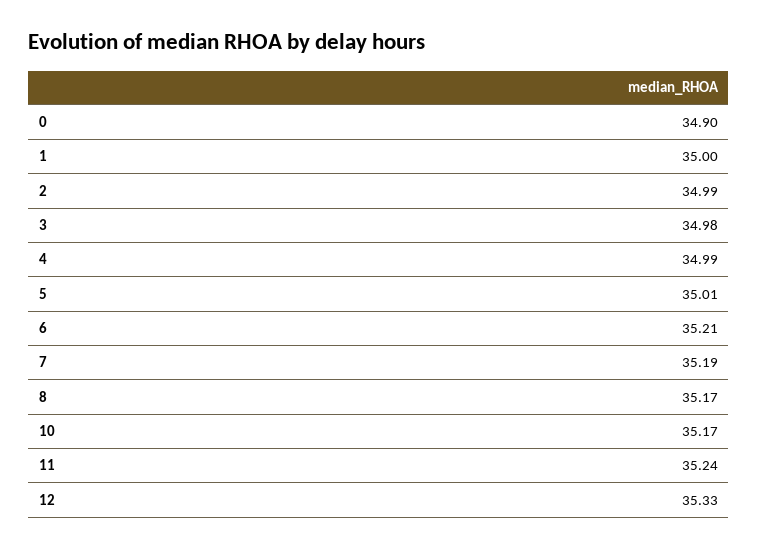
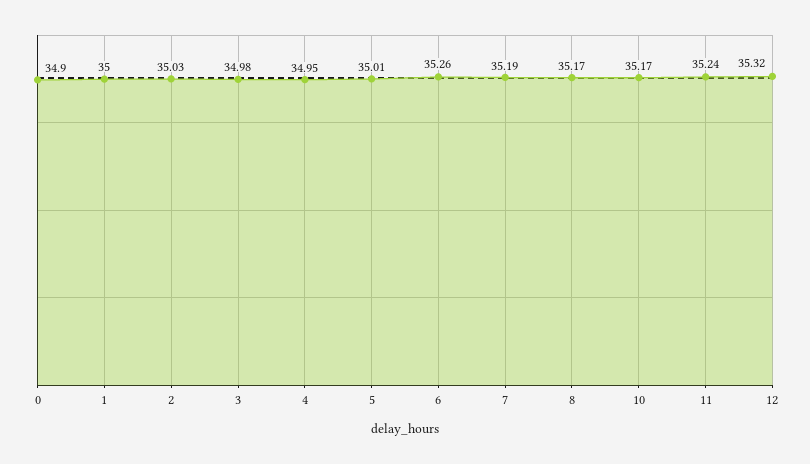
  {
    "0": 34.9,
    "1": 35,
-   "2": 34.99,
+   "2": 35.03,
    "3": 34.98,
-   "4": 34.99,
+   "4": 34.95,
    "5": 35.01,
-   "6": 35.21,
+   "6": 35.26,
    "7": 35.19,
    "8": 35.17,
    "10": 35.17,
    "11": 35.24,
-   "12": 35.33
+   "12": 35.32
  }

